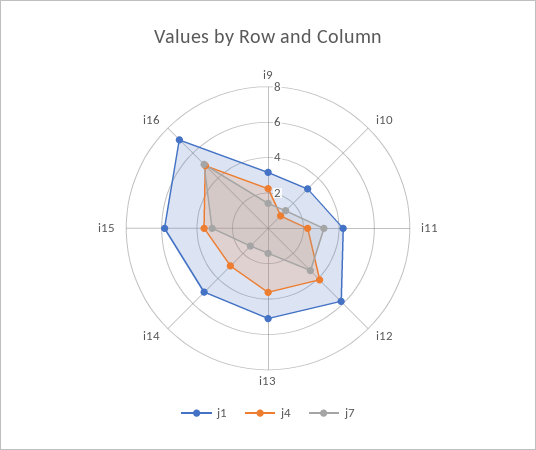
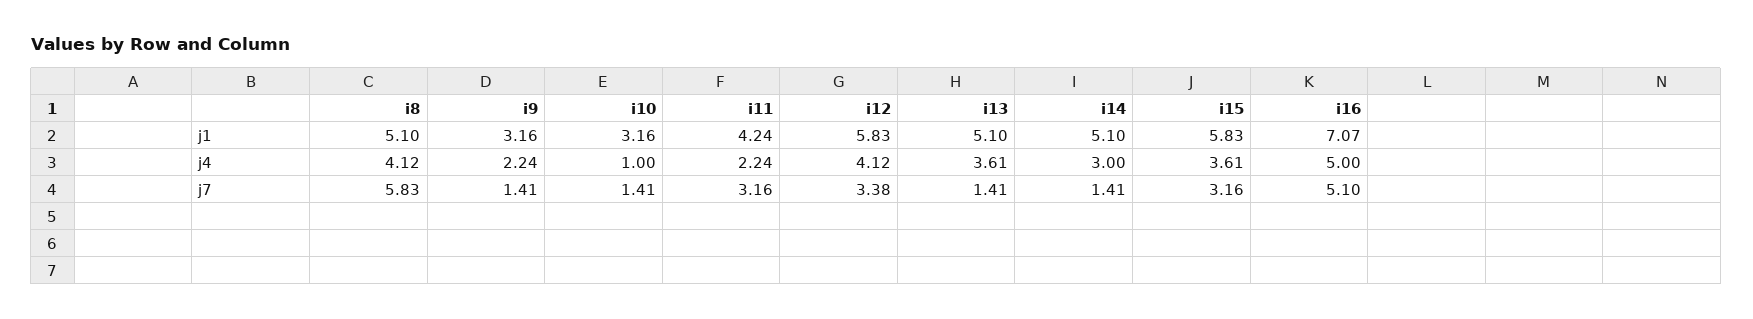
  {
    "j1": {
      "i9": 3.16,
      "i10": 3.16,
      "i11": 4.24,
      "i12": 5.83,
      "i13": 5.1,
      "i14": 5.1,
      "i15": 5.83,
-     "i16": 7.07
+     "i16": 7.07,
+     "i8": 5.1
    },
    "j4": {
      "i9": 2.24,
      "i10": 1,
      "i11": 2.24,
      "i12": 4.12,
      "i13": 3.61,
      "i14": 3,
      "i15": 3.61,
-     "i16": 5
+     "i16": 5,
+     "i8": 4.12
    },
    "j7": {
      "i9": 1.41,
      "i10": 1.41,
      "i11": 3.16,
      "i12": 3.38,
      "i13": 1.41,
      "i14": 1.41,
      "i15": 3.16,
-     "i16": 5.1
+     "i16": 5.1,
+     "i8": 5.83
    }
  }

